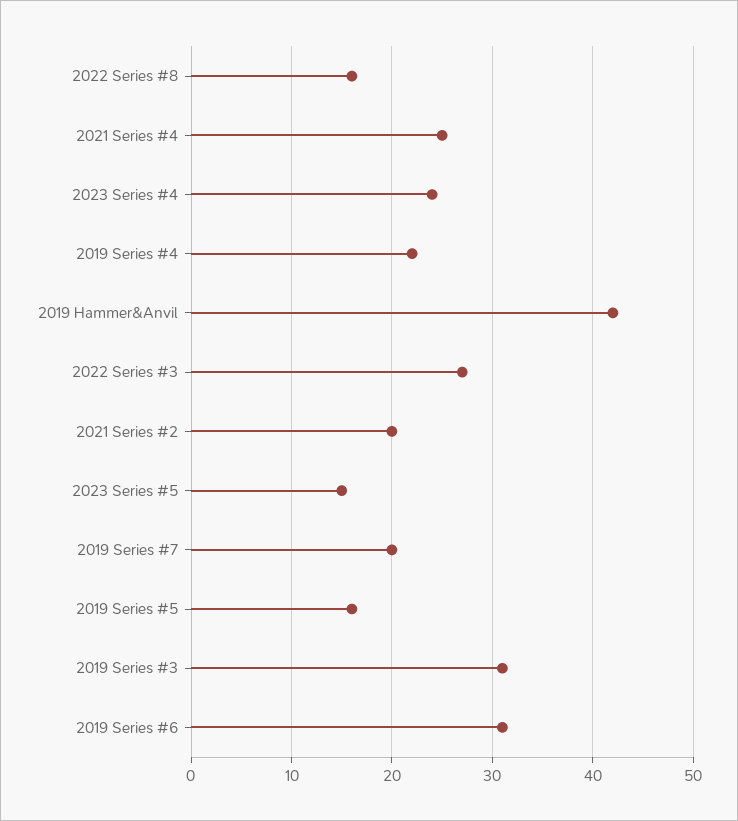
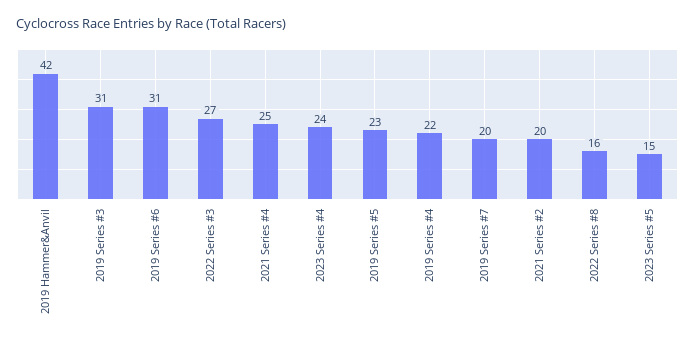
  {
    "2022 Series #8": 16,
    "2021 Series #4": 25,
    "2023 Series #4": 24,
    "2019 Series #4": 22,
    "2019 Hammer&Anvil": 42,
    "2022 Series #3": 27,
    "2021 Series #2": 20,
    "2023 Series #5": 15,
    "2019 Series #7": 20,
-   "2019 Series #5": 16,
+   "2019 Series #5": 23,
    "2019 Series #3": 31,
    "2019 Series #6": 31
  }

